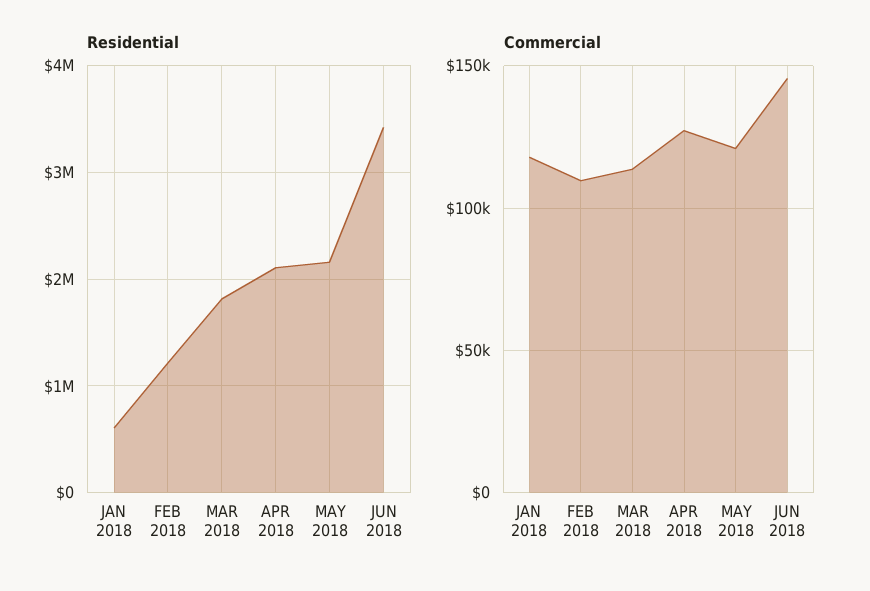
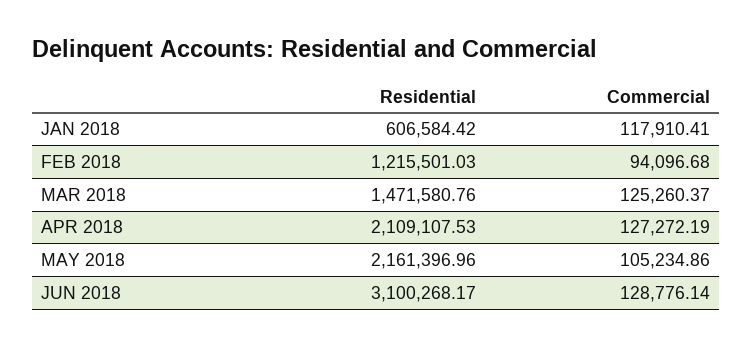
  {
    "Residential": {
      "JAN 2018": 606584.42,
      "FEB 2018": 1215501.03,
-     "MAR 2018": 1800000,
+     "MAR 2018": 1471580.76,
      "APR 2018": 2109107.53,
      "MAY 2018": 2161396.96,
-     "JUN 2018": 3400000
+     "JUN 2018": 3100268.17
    },
    "Commercial": {
      "JAN 2018": 117910.41,
-     "FEB 2018": 110000,
+     "FEB 2018": 94096.68,
-     "MAR 2018": 115000,
+     "MAR 2018": 125260.37,
      "APR 2018": 127272.19,
-     "MAY 2018": 120000,
+     "MAY 2018": 105234.86,
-     "JUN 2018": 145000
+     "JUN 2018": 128776.14
    }
  }

